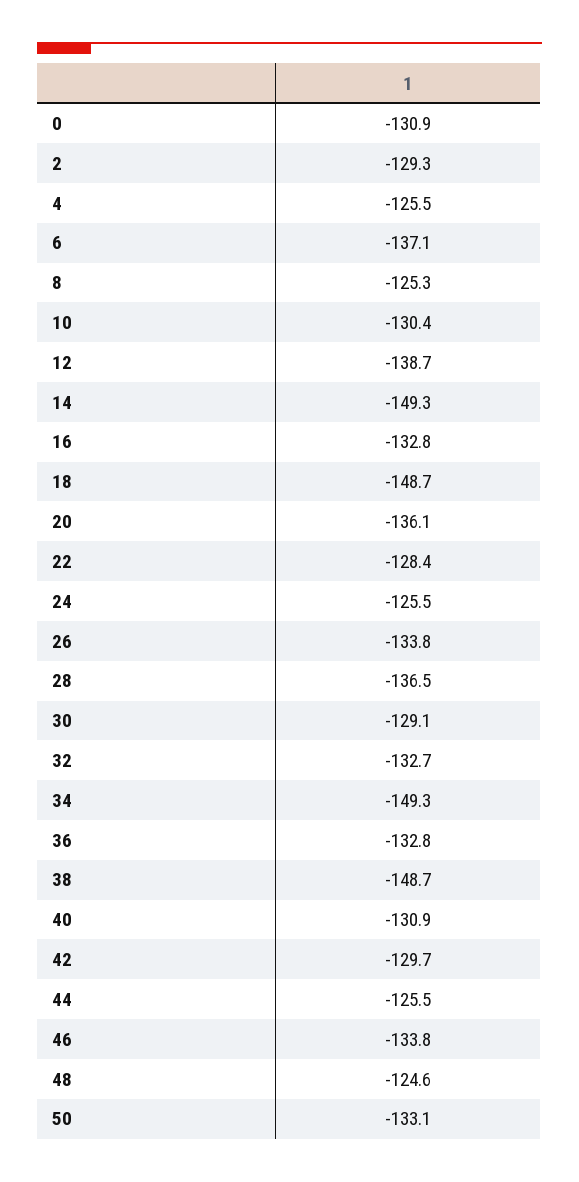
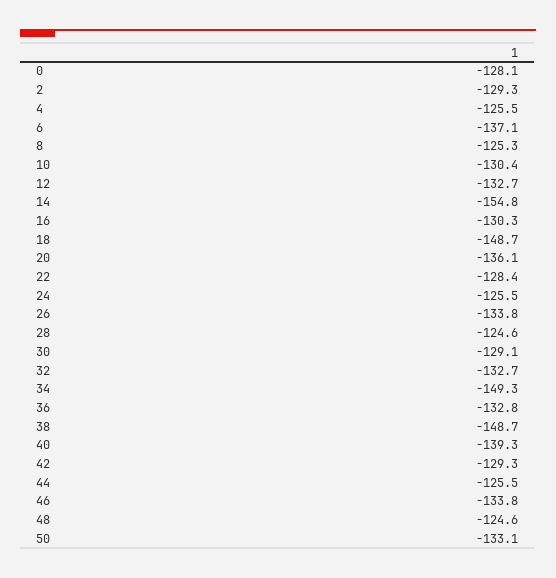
  {
-   "0": -130.9,
+   "0": -128.1,
    "2": -129.3,
    "4": -125.5,
    "6": -137.1,
    "8": -125.3,
    "10": -130.4,
-   "12": -138.7,
+   "12": -132.7,
-   "14": -149.3,
+   "14": -154.8,
-   "16": -132.8,
+   "16": -130.3,
    "18": -148.7,
    "20": -136.1,
    "22": -128.4,
    "24": -125.5,
    "26": -133.8,
-   "28": -136.5,
+   "28": -124.6,
    "30": -129.1,
    "32": -132.7,
    "34": -149.3,
    "36": -132.8,
    "38": -148.7,
-   "40": -130.9,
+   "40": -139.3,
-   "42": -129.7,
+   "42": -129.3,
    "44": -125.5,
    "46": -133.8,
    "48": -124.6,
    "50": -133.1
  }

